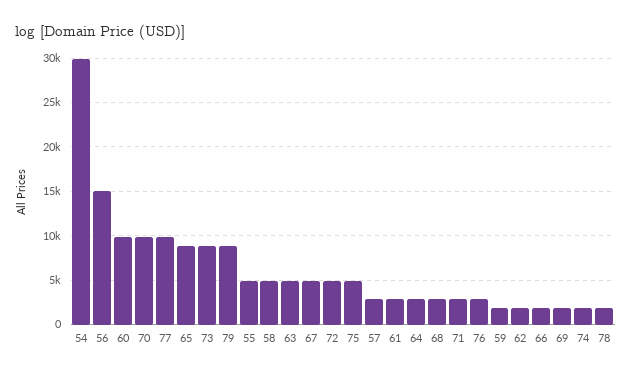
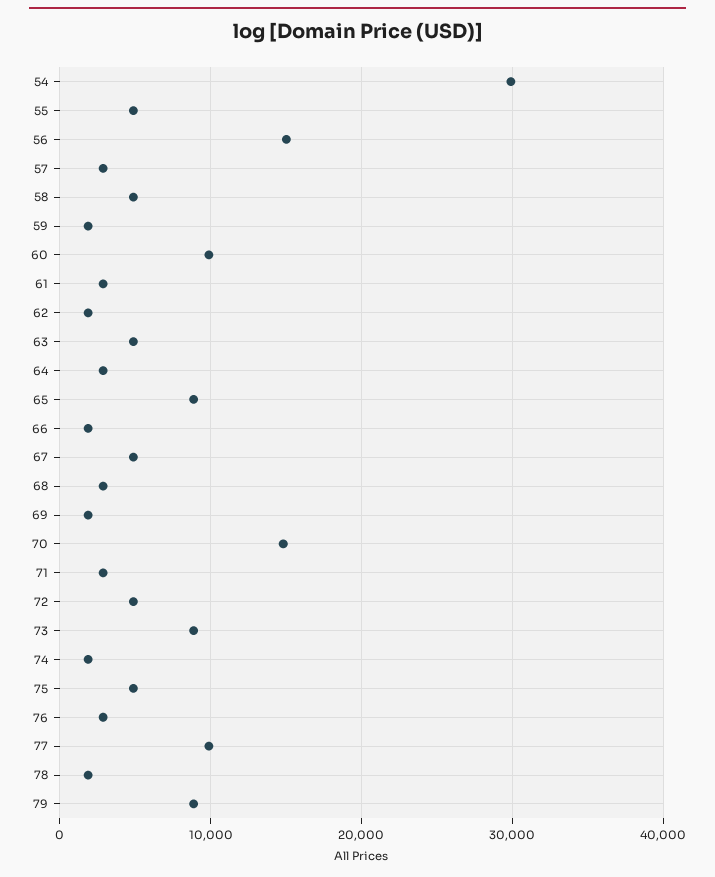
  {
    "54": 30000,
    "56": 15000,
    "60": 10000,
-   "70": 10000,
+   "70": 15000,
    "77": 10000,
    "65": 9000,
    "73": 9000,
    "79": 9000,
    "55": 5000,
    "58": 5000,
    "63": 5000,
    "67": 5000,
    "72": 5000,
    "75": 5000,
    "57": 3000,
    "61": 3000,
    "64": 3000,
    "68": 3000,
    "71": 3000,
    "76": 3000,
    "59": 2000,
    "62": 2000,
    "66": 2000,
    "69": 2000,
    "74": 2000,
    "78": 2000
  }

